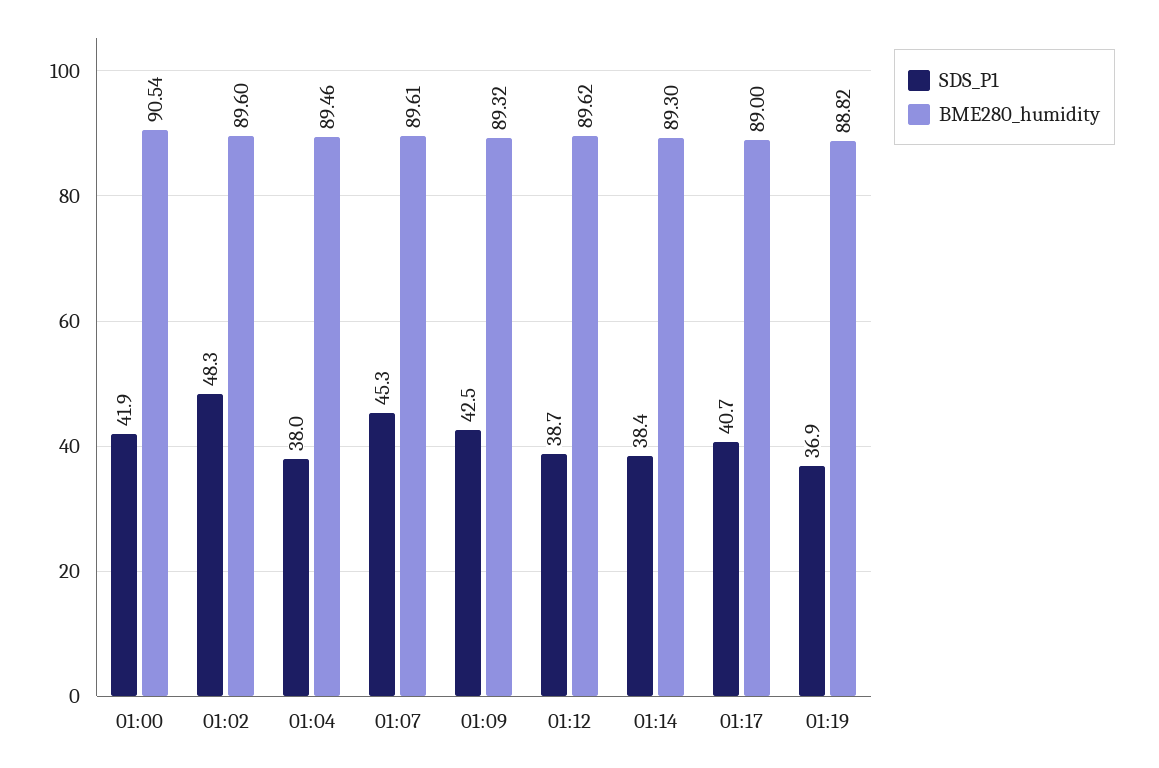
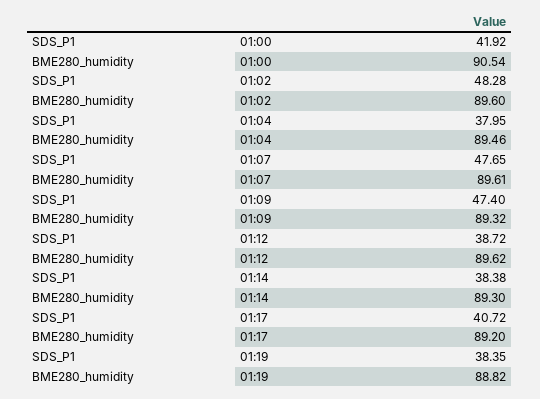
  {
    "SDS_P1": {
      "01:00": 41.92,
      "01:02": 48.28,
      "01:04": 37.95,
-     "01:07": 45.3,
+     "01:07": 47.65,
-     "01:09": 42.5,
+     "01:09": 47.4,
      "01:12": 38.72,
      "01:14": 38.38,
      "01:17": 40.72,
-     "01:19": 36.9
+     "01:19": 38.35
    },
    "BME280_humidity": {
      "01:00": 90.54,
      "01:02": 89.6,
      "01:04": 89.46,
      "01:07": 89.61,
      "01:09": 89.32,
      "01:12": 89.62,
      "01:14": 89.3,
-     "01:17": 89,
+     "01:17": 89.2,
      "01:19": 88.82
    }
  }

